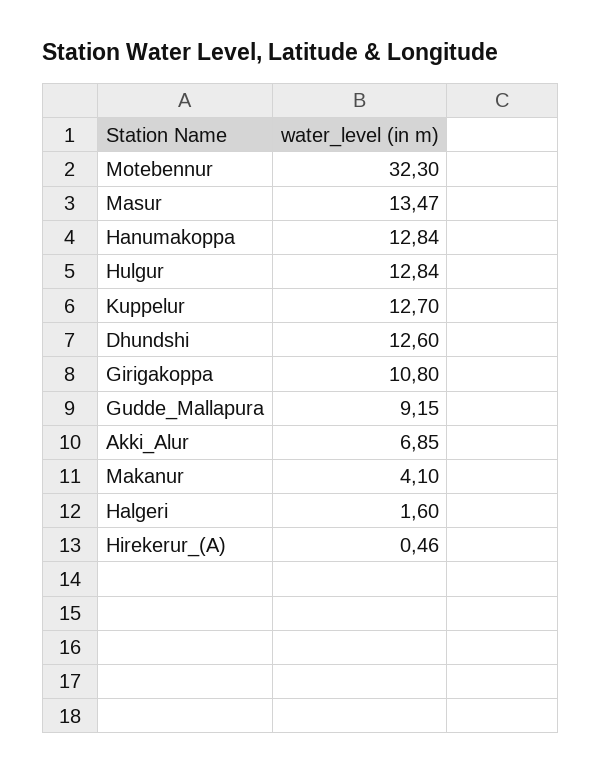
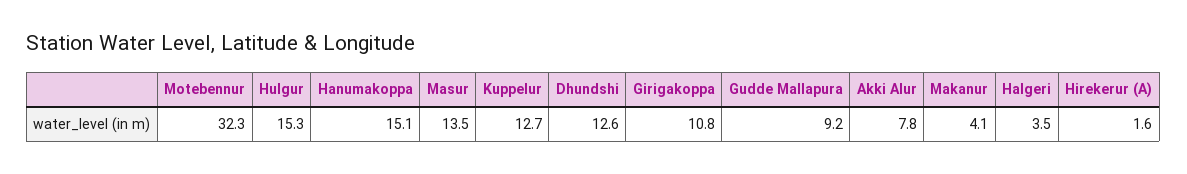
  {
    "Motebennur": 32.3,
    "Masur": 13.47,
-   "Hanumakoppa": 12.84,
+   "Hanumakoppa": 15.1,
-   "Hulgur": 12.84,
+   "Hulgur": 15.3,
    "Kuppelur": 12.7,
    "Dhundshi": 12.6,
    "Girigakoppa": 10.8,
    "Gudde_Mallapura": 9.15,
-   "Akki_Alur": 6.85,
+   "Akki_Alur": 7.8,
    "Makanur": 4.1,
-   "Halgeri": 1.6,
+   "Halgeri": 3.5,
-   "Hirekerur_(A)": 0.46
+   "Hirekerur_(A)": 1.6
  }

